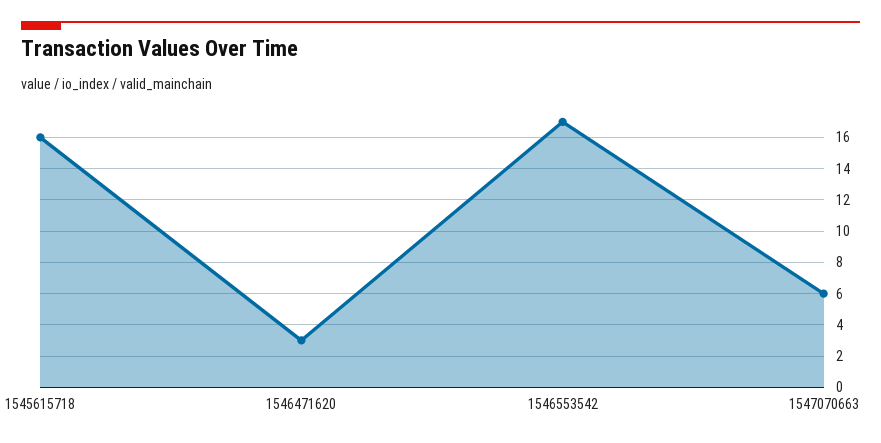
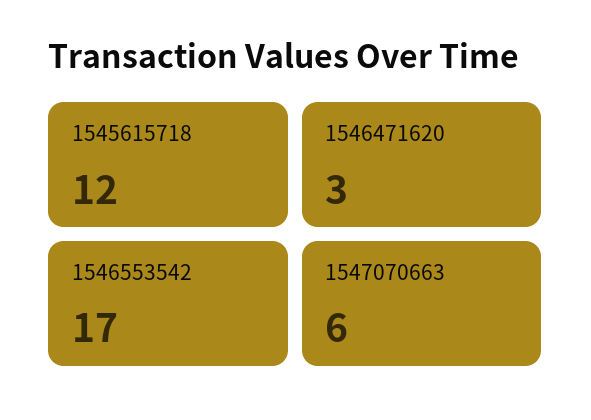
  {
-   "1545615718": 16,
+   "1545615718": 12,
    "1546471620": 3,
    "1546553542": 17,
    "1547070663": 6
  }

